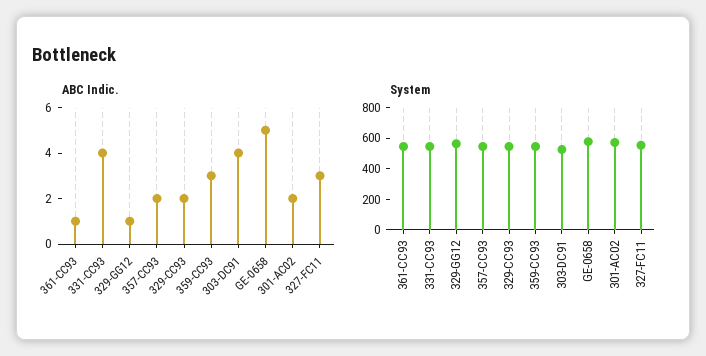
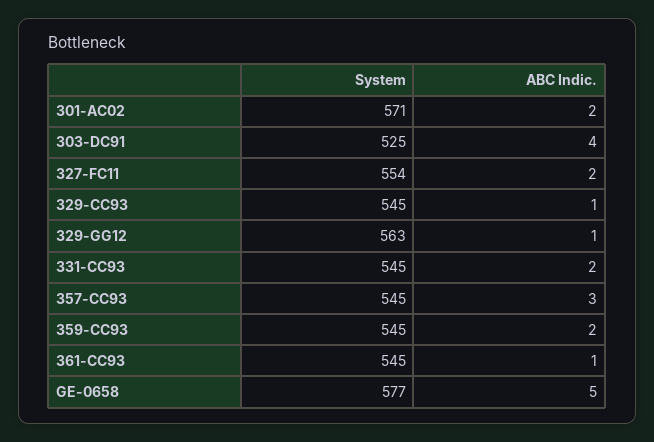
  {
    "ABC Indic.": {
      "361-CC93": 1,
-     "331-CC93": 4,
+     "331-CC93": 2,
      "329-GG12": 1,
-     "357-CC93": 2,
+     "357-CC93": 3,
-     "329-CC93": 2,
+     "329-CC93": 1,
-     "359-CC93": 3,
+     "359-CC93": 2,
      "303-DC91": 4,
      "GE-0658": 5,
      "301-AC02": 2,
-     "327-FC11": 3
+     "327-FC11": 2
    },
    "System": {
      "361-CC93": 545,
      "331-CC93": 545,
      "329-GG12": 563,
      "357-CC93": 545,
      "329-CC93": 545,
      "359-CC93": 545,
      "303-DC91": 525,
      "GE-0658": 577,
      "301-AC02": 571,
      "327-FC11": 554
    }
  }

